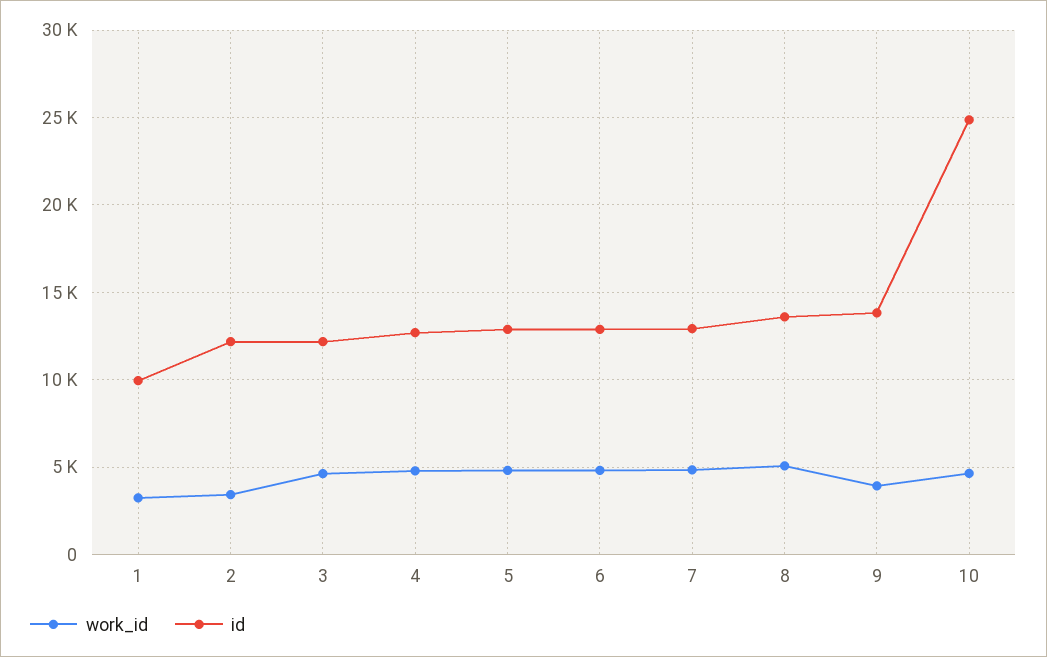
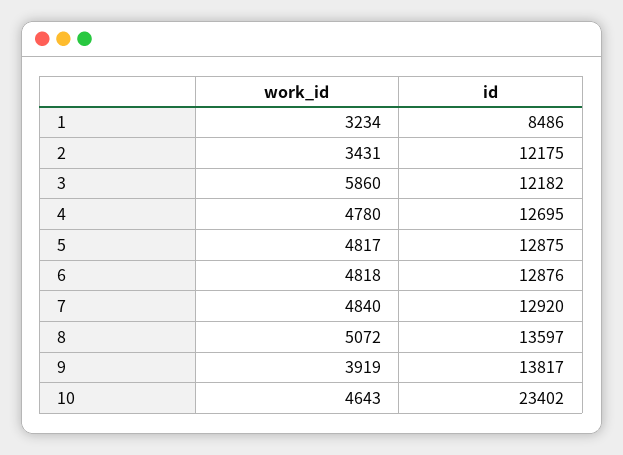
  {
    "work_id": {
      "1": 3234,
      "2": 3431,
-     "3": 4500,
+     "3": 5860,
      "4": 4780,
      "5": 4817,
      "6": 4818,
      "7": 4840,
      "8": 5072,
      "9": 3919,
      "10": 4643
    },
    "id": {
-     "1": 10000,
+     "1": 8486,
      "2": 12175,
      "3": 12182,
      "4": 12695,
      "5": 12875,
      "6": 12876,
      "7": 12920,
      "8": 13597,
      "9": 13817,
-     "10": 25000
+     "10": 23402
    }
  }

